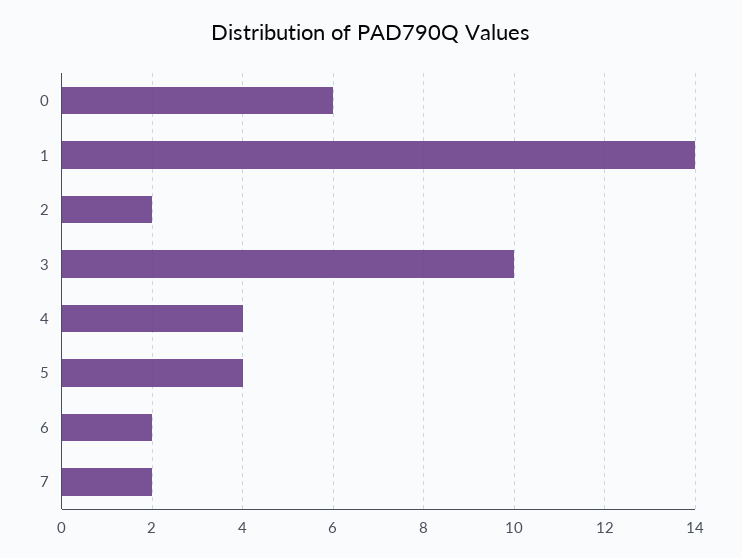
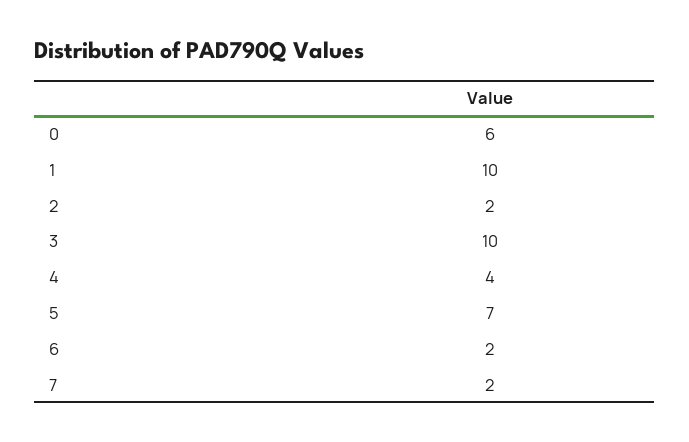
  {
    "0": 6,
-   "1": 14,
+   "1": 10,
    "2": 2,
    "3": 10,
    "4": 4,
-   "5": 4,
+   "5": 7,
    "6": 2,
    "7": 2
  }

